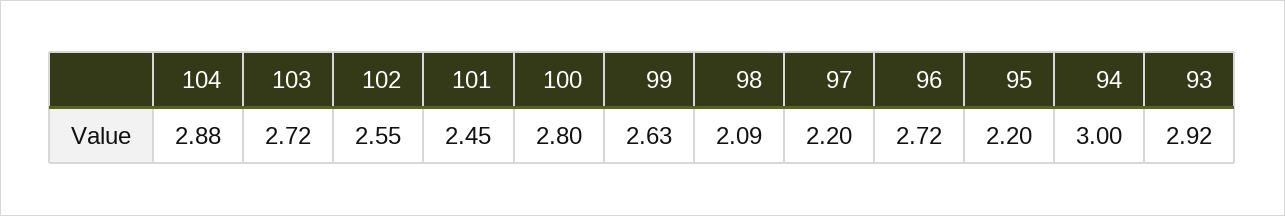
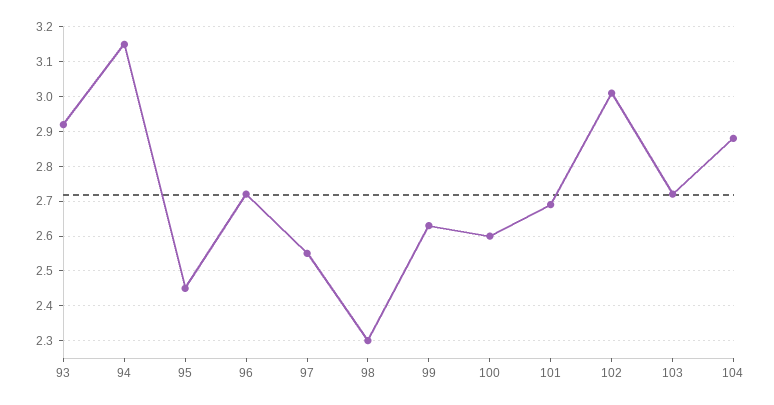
  {
    "104": 2.88,
    "103": 2.72,
-   "102": 2.55,
+   "102": 3,
-   "101": 2.45,
+   "101": 2.7,
-   "100": 2.8,
+   "100": 2.6,
    "99": 2.63,
-   "98": 2.09,
+   "98": 2.3,
-   "97": 2.2,
+   "97": 2.55,
    "96": 2.72,
-   "95": 2.2,
+   "95": 2.45,
-   "94": 3,
+   "94": 3.15,
    "93": 2.92
  }

